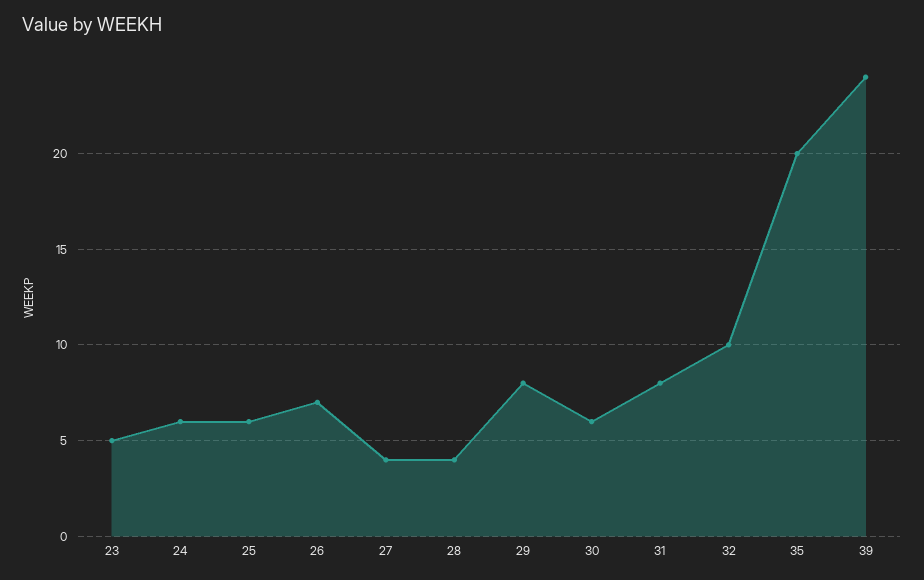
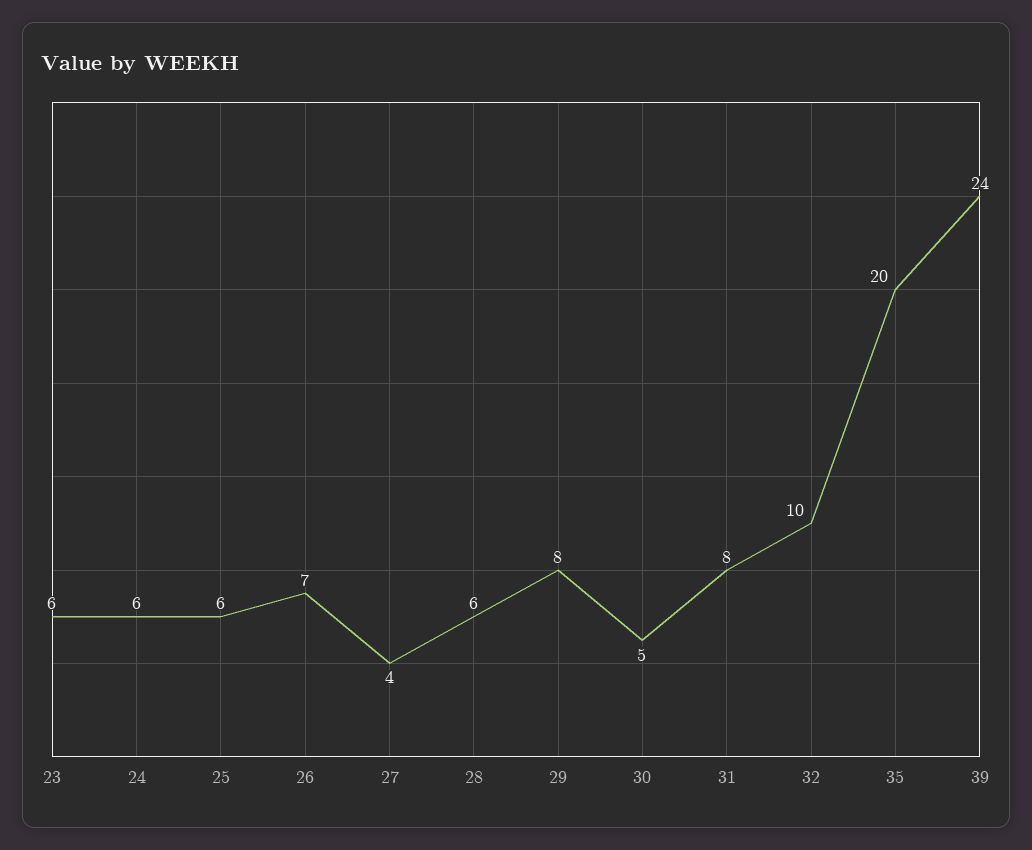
  {
-   "23": 5,
+   "23": 6,
    "24": 6,
    "25": 6,
    "26": 7,
    "27": 4,
-   "28": 4,
+   "28": 6,
    "29": 8,
-   "30": 6,
+   "30": 5,
    "31": 8,
    "32": 10,
    "35": 20,
    "39": 24
  }

